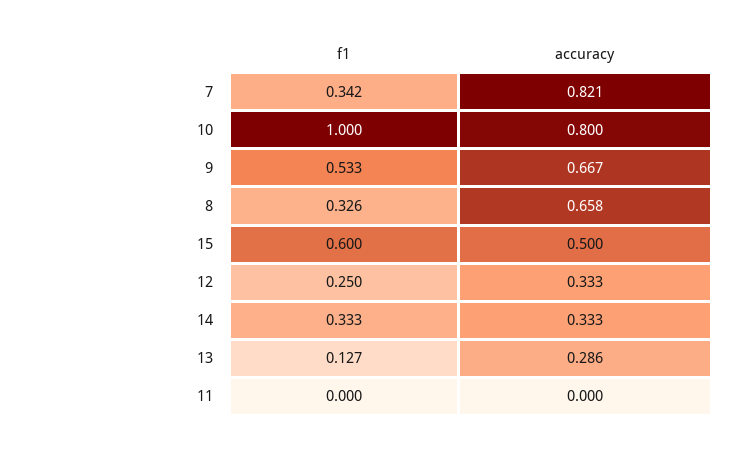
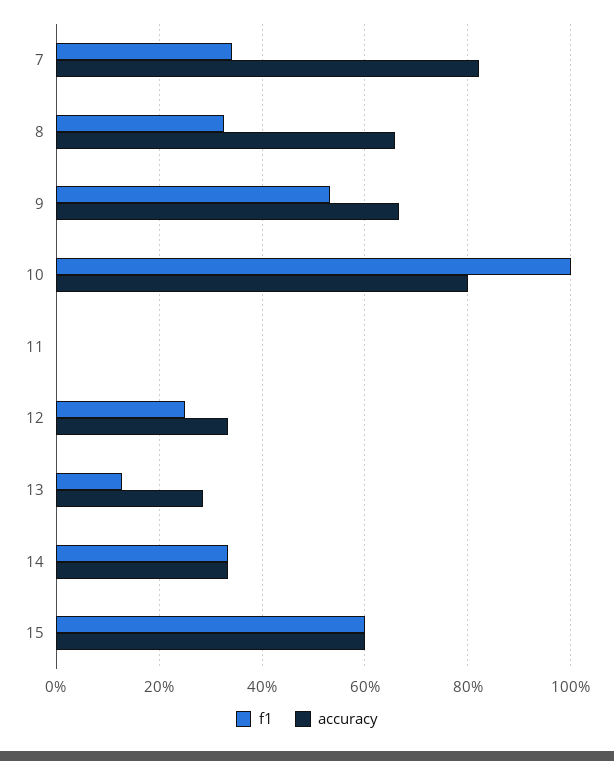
  {
    "f1": {
      "7": 0.342,
      "10": 1,
      "9": 0.533,
      "8": 0.326,
      "15": 0.6,
      "12": 0.25,
      "14": 0.333,
      "13": 0.127,
      "11": 0
    },
    "accuracy": {
      "7": 0.821,
      "10": 0.8,
      "9": 0.667,
      "8": 0.658,
-     "15": 0.5,
+     "15": 0.6,
      "12": 0.333,
      "14": 0.333,
      "13": 0.286,
      "11": 0
    }
  }

